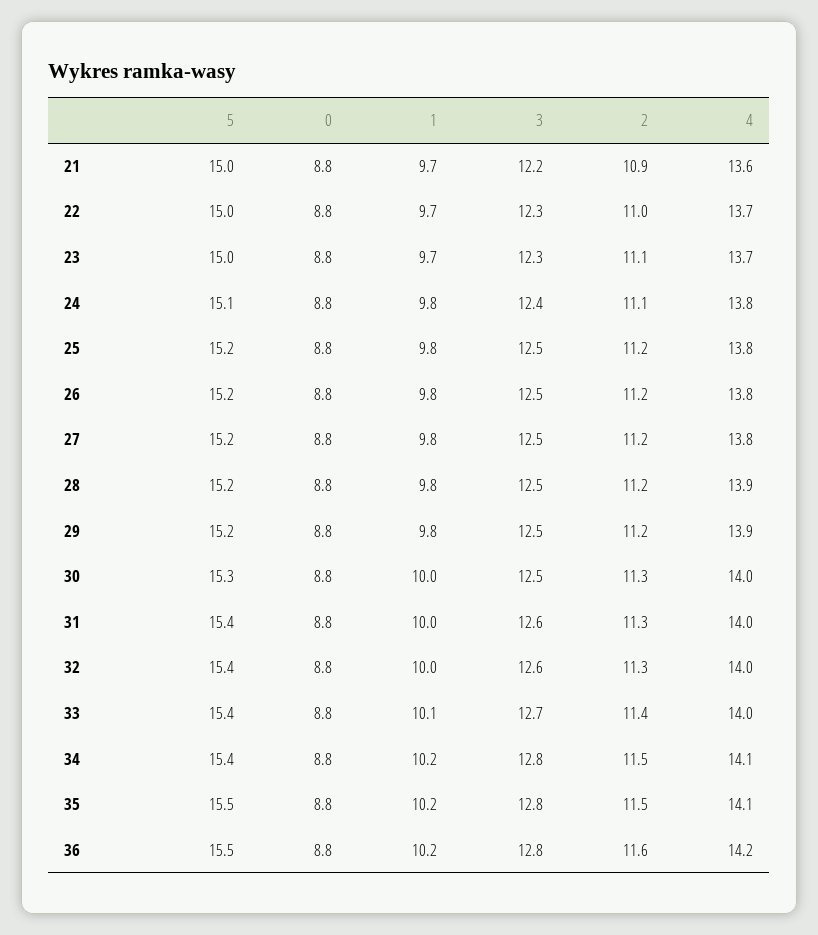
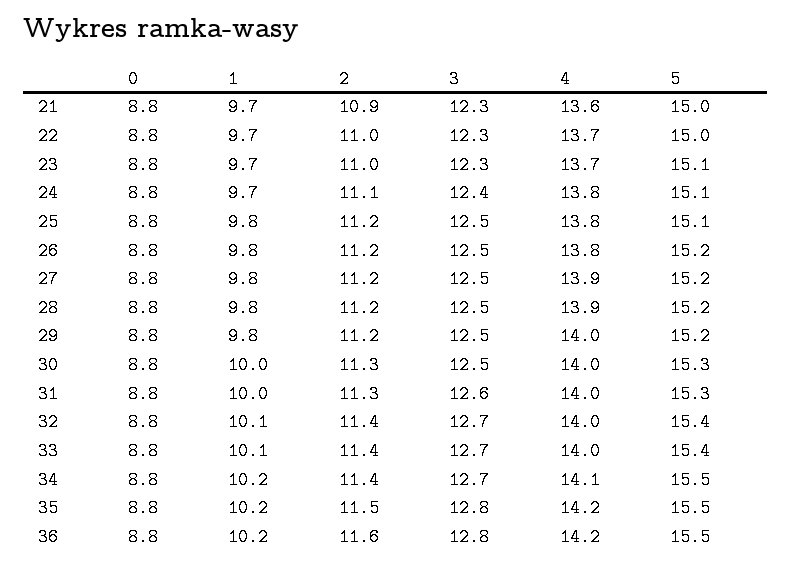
  {
    "5": {
      "21": 15,
      "22": 15,
-     "23": 15,
+     "23": 15.1,
      "24": 15.1,
-     "25": 15.2,
+     "25": 15.1,
      "26": 15.2,
      "27": 15.2,
      "28": 15.2,
      "29": 15.2,
      "30": 15.3,
-     "31": 15.4,
+     "31": 15.3,
      "32": 15.4,
      "33": 15.4,
-     "34": 15.4,
+     "34": 15.5,
      "35": 15.5,
      "36": 15.5
    },
    "0": {
      "21": 8.8,
      "22": 8.8,
      "23": 8.8,
      "24": 8.8,
      "25": 8.8,
      "26": 8.8,
      "27": 8.8,
      "28": 8.8,
      "29": 8.8,
      "30": 8.8,
      "31": 8.8,
      "32": 8.8,
      "33": 8.8,
      "34": 8.8,
      "35": 8.8,
      "36": 8.8
    },
    "1": {
      "21": 9.7,
      "22": 9.7,
      "23": 9.7,
-     "24": 9.8,
+     "24": 9.7,
      "25": 9.8,
      "26": 9.8,
      "27": 9.8,
      "28": 9.8,
      "29": 9.8,
      "30": 10,
      "31": 10,
-     "32": 10,
+     "32": 10.1,
      "33": 10.1,
      "34": 10.2,
      "35": 10.2,
      "36": 10.2
    },
    "3": {
-     "21": 12.2,
+     "21": 12.3,
      "22": 12.3,
      "23": 12.3,
      "24": 12.4,
      "25": 12.5,
      "26": 12.5,
      "27": 12.5,
      "28": 12.5,
      "29": 12.5,
      "30": 12.5,
      "31": 12.6,
-     "32": 12.6,
+     "32": 12.7,
      "33": 12.7,
-     "34": 12.8,
+     "34": 12.7,
      "35": 12.8,
      "36": 12.8
    },
    "2": {
      "21": 10.9,
      "22": 11,
-     "23": 11.1,
+     "23": 11,
      "24": 11.1,
      "25": 11.2,
      "26": 11.2,
      "27": 11.2,
      "28": 11.2,
      "29": 11.2,
      "30": 11.3,
      "31": 11.3,
-     "32": 11.3,
+     "32": 11.4,
      "33": 11.4,
-     "34": 11.5,
+     "34": 11.4,
      "35": 11.5,
      "36": 11.6
    },
    "4": {
      "21": 13.6,
      "22": 13.7,
      "23": 13.7,
      "24": 13.8,
      "25": 13.8,
      "26": 13.8,
-     "27": 13.8,
+     "27": 13.9,
      "28": 13.9,
-     "29": 13.9,
+     "29": 14,
      "30": 14,
      "31": 14,
      "32": 14,
      "33": 14,
      "34": 14.1,
-     "35": 14.1,
+     "35": 14.2,
      "36": 14.2
    }
  }

